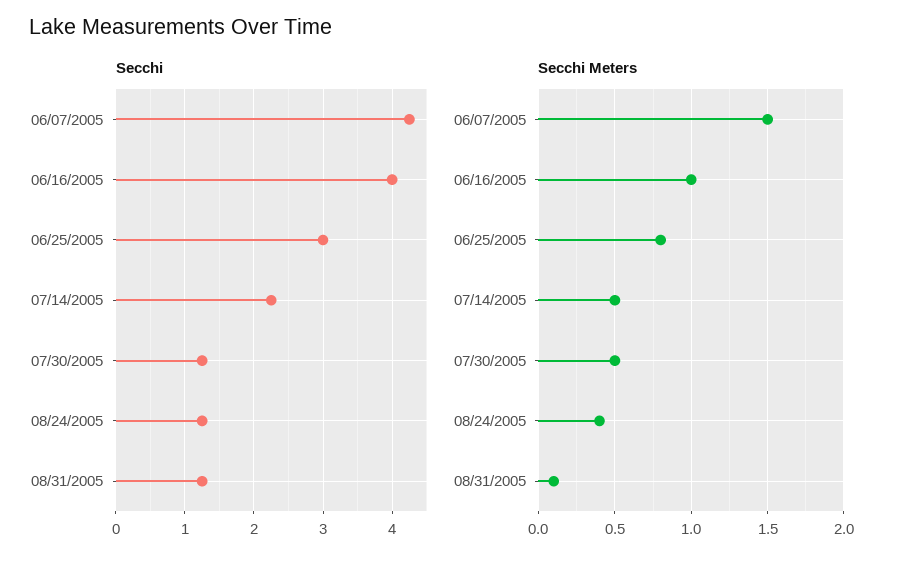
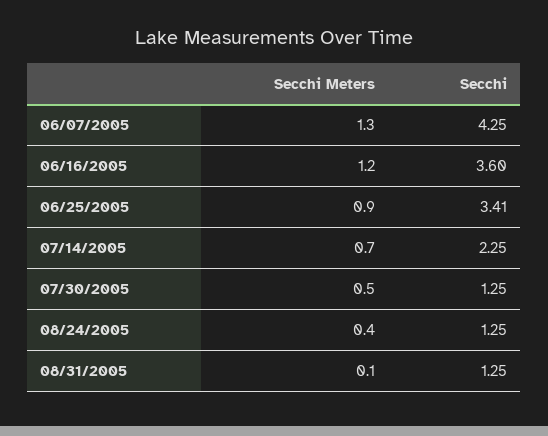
  {
    "Secchi": {
      "06/07/2005": 4.25,
-     "06/16/2005": 4,
+     "06/16/2005": 3.6,
-     "06/25/2005": 3,
+     "06/25/2005": 3.41,
      "07/14/2005": 2.25,
      "07/30/2005": 1.25,
      "08/24/2005": 1.25,
      "08/31/2005": 1.25
    },
    "Secchi Meters": {
-     "06/07/2005": 1.5,
+     "06/07/2005": 1.3,
-     "06/16/2005": 1,
+     "06/16/2005": 1.2,
-     "06/25/2005": 0.8,
+     "06/25/2005": 0.9,
-     "07/14/2005": 0.5,
+     "07/14/2005": 0.7,
      "07/30/2005": 0.5,
      "08/24/2005": 0.4,
      "08/31/2005": 0.1
    }
  }

